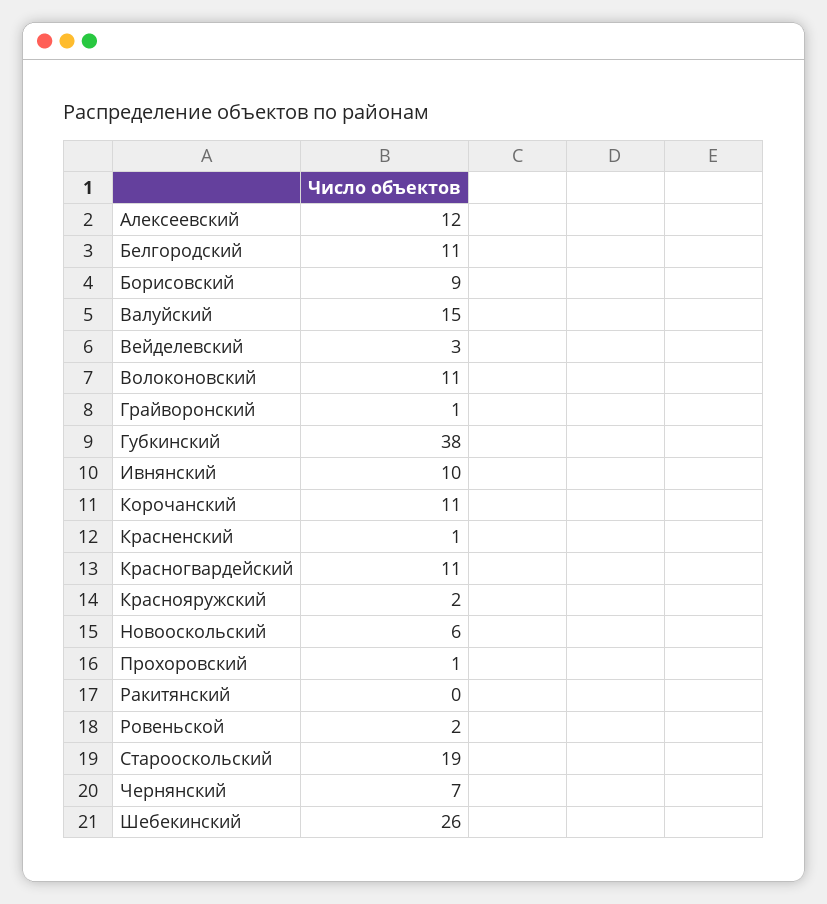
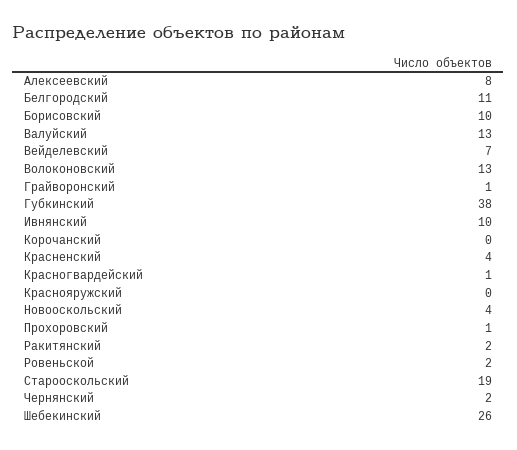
  {
-   "Алексеевский": 12,
+   "Алексеевский": 8,
    "Белгородский": 11,
-   "Борисовский": 9,
+   "Борисовский": 10,
-   "Валуйский": 15,
+   "Валуйский": 13,
-   "Вейделевский": 3,
+   "Вейделевский": 7,
-   "Волоконовский": 11,
+   "Волоконовский": 13,
    "Грайворонский": 1,
    "Губкинский": 38,
    "Ивнянский": 10,
-   "Корочанский": 11,
+   "Корочанский": 0,
-   "Красненский": 1,
+   "Красненский": 4,
-   "Красногвардейский": 11,
+   "Красногвардейский": 1,
-   "Краснояружский": 2,
+   "Краснояружский": 0,
-   "Новооскольский": 6,
+   "Новооскольский": 4,
    "Прохоровский": 1,
-   "Ракитянский": 0,
+   "Ракитянский": 2,
    "Ровеньской": 2,
    "Старооскольский": 19,
-   "Чернянский": 7,
+   "Чернянский": 2,
    "Шебекинский": 26
  }

